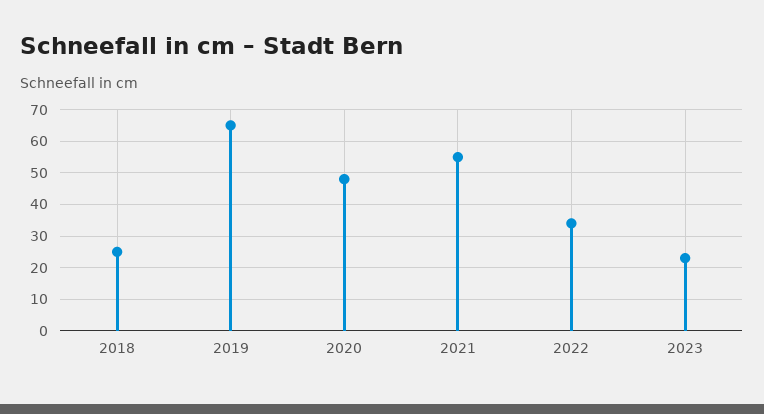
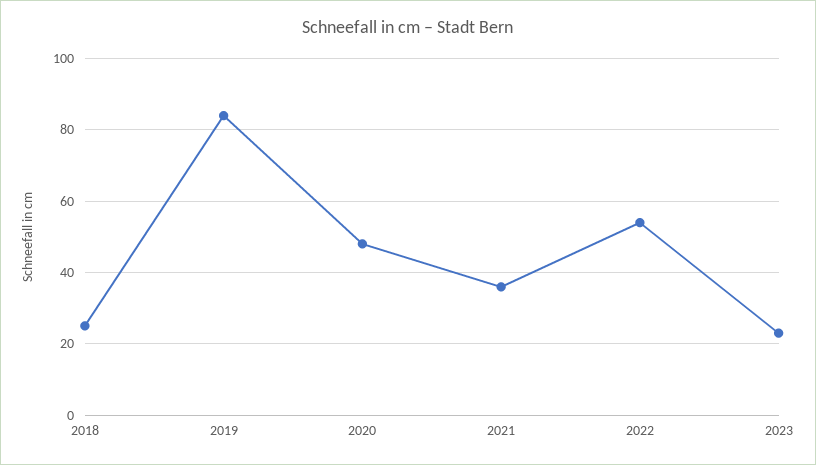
  {
    "2018": 25,
-   "2019": 65,
+   "2019": 85,
    "2020": 50,
-   "2021": 55,
+   "2021": 35,
-   "2022": 35,
+   "2022": 55,
    "2023": 25
  }

